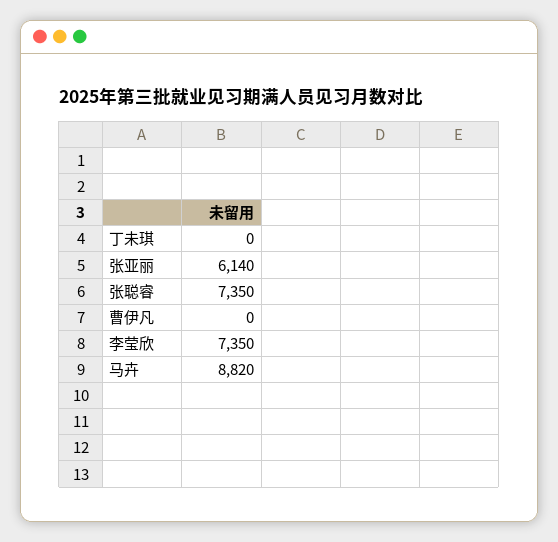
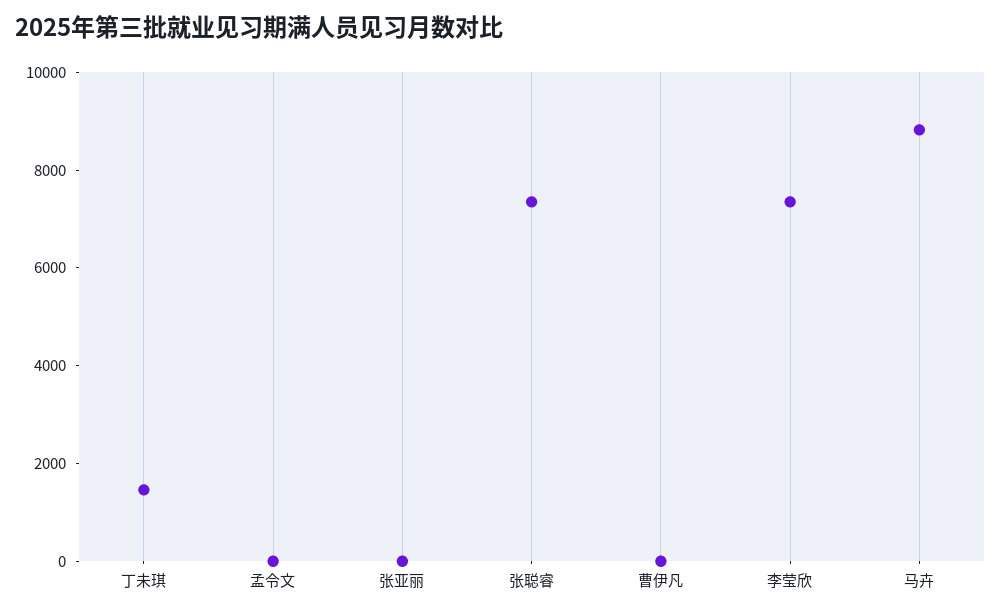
  {
-   "丁未琪": 0,
+   "丁未琪": 1500,
-   "张亚丽": 6140,
+   "张亚丽": 0,
    "张聪睿": 7350,
    "曹伊凡": 0,
    "李莹欣": 7350,
-   "马卉": 8820
+   "马卉": 8820,
+   "孟令文": 0
  }

